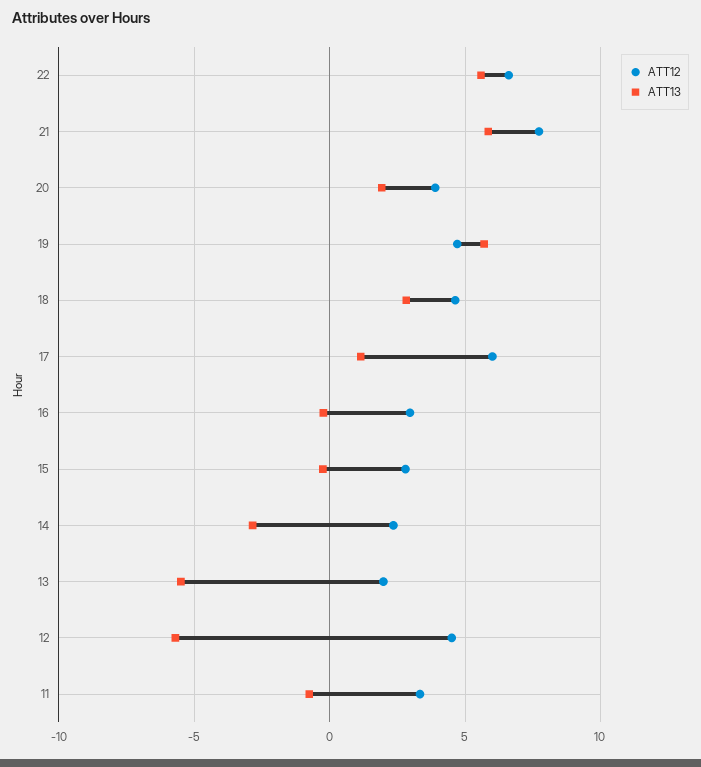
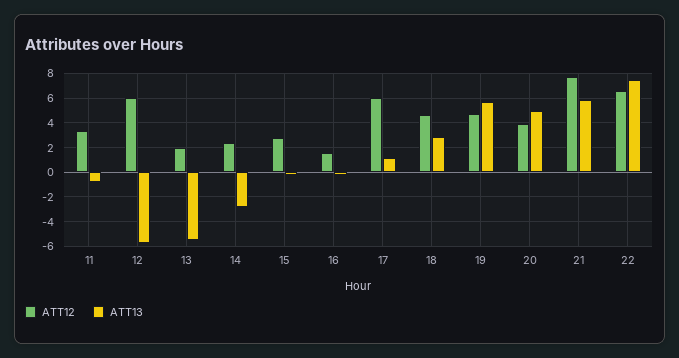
  {
    "ATT12": {
      "22": 6.5,
      "21": 7.5,
      "20": 4,
      "19": 4.5,
      "18": 4.5,
      "17": 6,
-     "16": 3,
+     "16": 1.5,
      "15": 3,
      "14": 2.5,
      "13": 2,
-     "12": 4.5,
+     "12": 6,
      "11": 3.5
    },
    "ATT13": {
-     "22": 5.5,
+     "22": 7.5,
      "21": 6,
-     "20": 2,
+     "20": 5,
      "19": 5.5,
      "18": 3,
      "17": 1,
      "16": 0,
      "15": 0,
      "14": -3,
      "13": -5.5,
      "12": -5.5,
      "11": -1
    }
  }

